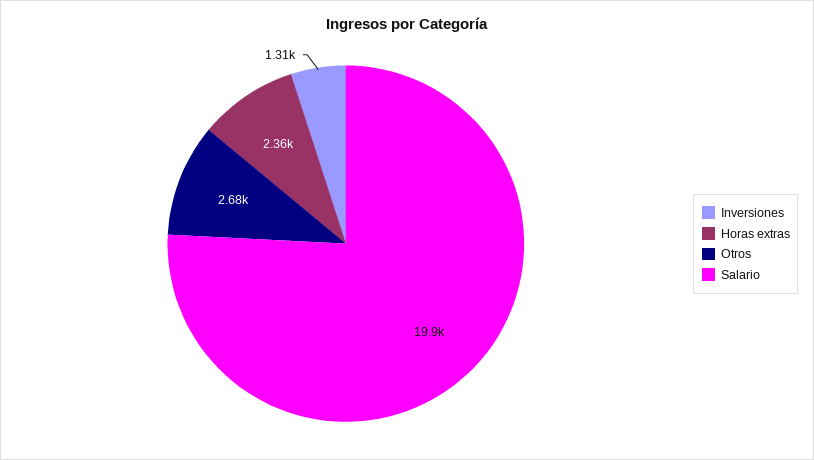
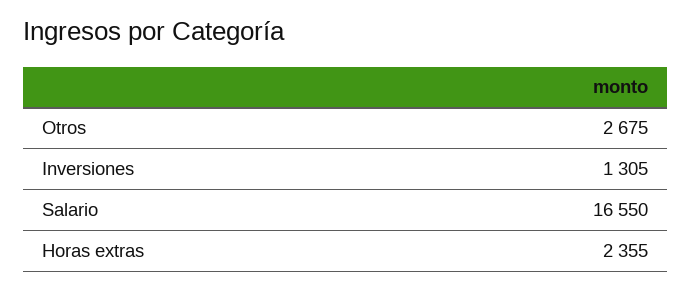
  {
    "Inversiones": 1305,
    "Horas extras": 2355,
    "Otros": 2675,
-   "Salario": 19900
+   "Salario": 16550
  }

